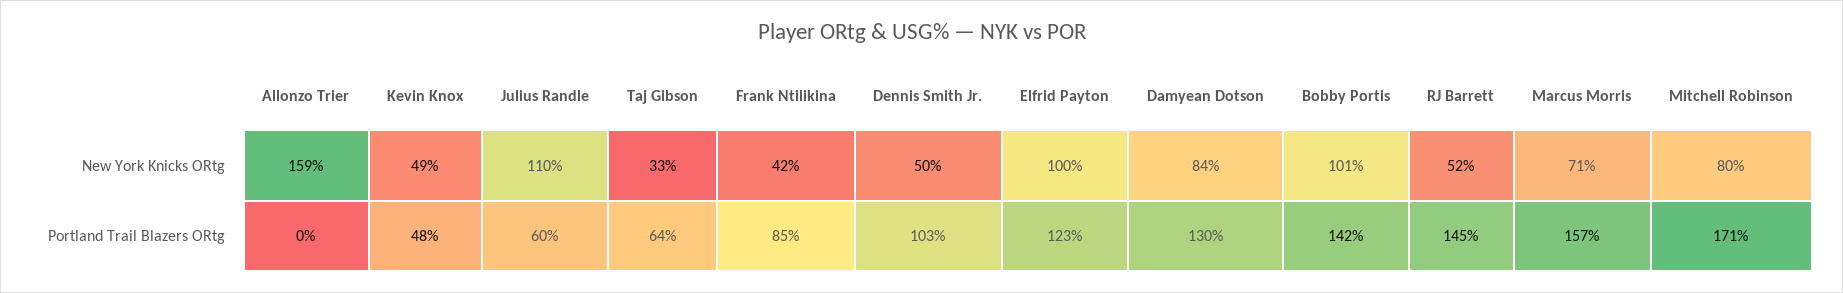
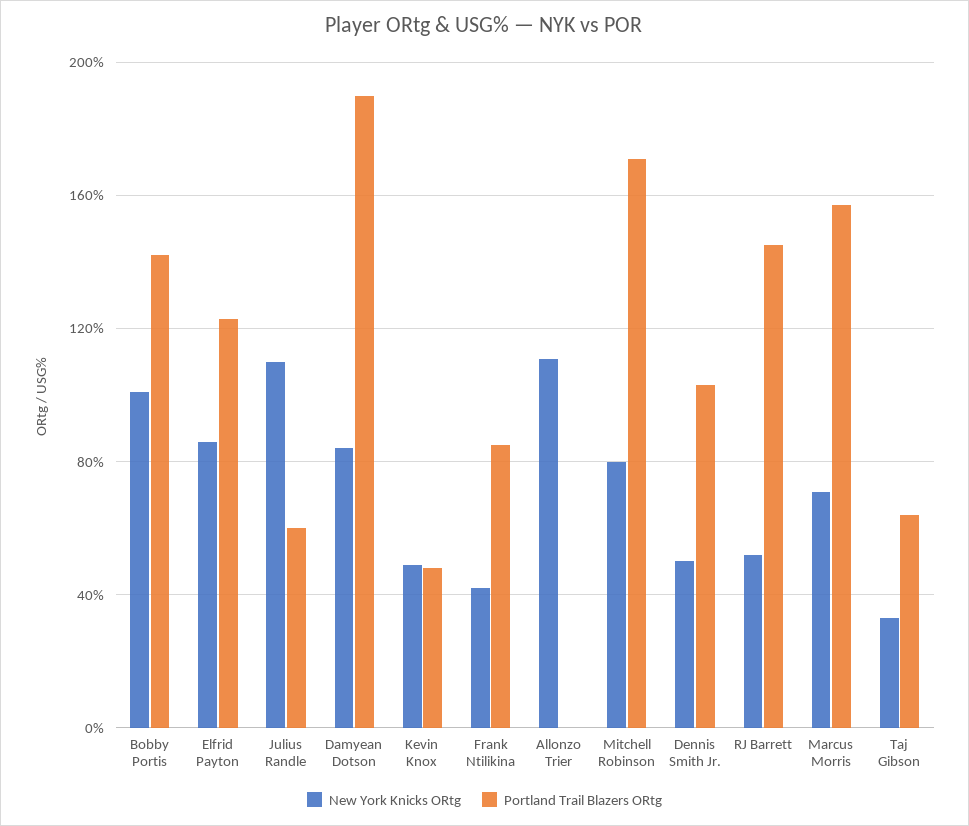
  {
    "New York Knicks ORtg": {
-     "Allonzo Trier": 159,
+     "Allonzo Trier": 110,
      "Kevin Knox": 49,
      "Julius Randle": 110,
      "Taj Gibson": 33,
      "Frank Ntilikina": 42,
      "Dennis Smith Jr.": 50,
-     "Elfrid Payton": 100,
+     "Elfrid Payton": 85,
      "Damyean Dotson": 84,
      "Bobby Portis": 101,
      "RJ Barrett": 52,
      "Marcus Morris": 71,
      "Mitchell Robinson": 80
    },
    "Portland Trail Blazers ORtg": {
      "Allonzo Trier": 0,
      "Kevin Knox": 48,
      "Julius Randle": 60,
      "Taj Gibson": 64,
      "Frank Ntilikina": 85,
      "Dennis Smith Jr.": 103,
      "Elfrid Payton": 123,
-     "Damyean Dotson": 130,
+     "Damyean Dotson": 190,
      "Bobby Portis": 142,
      "RJ Barrett": 145,
      "Marcus Morris": 157,
      "Mitchell Robinson": 171
    }
  }

